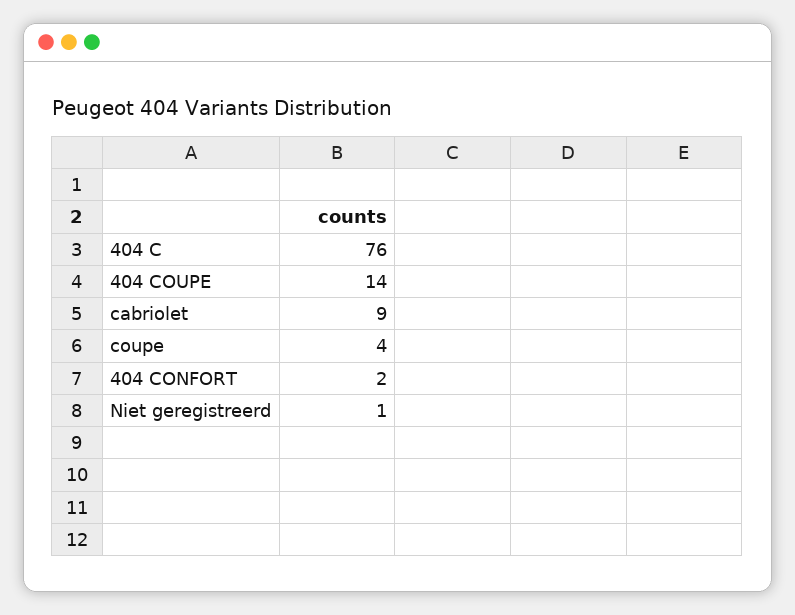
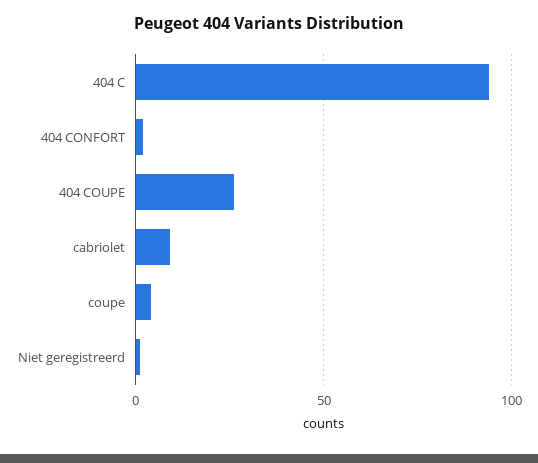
  {
-   "404 C": 76,
+   "404 C": 95,
-   "404 COUPE": 14,
+   "404 COUPE": 25,
    "cabriolet": 9,
    "coupe": 4,
    "404 CONFORT": 2,
    "Niet geregistreerd": 1
  }

